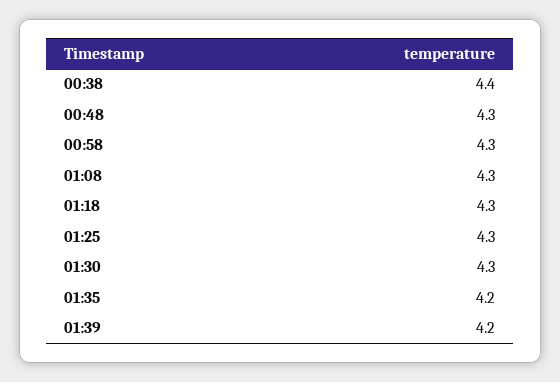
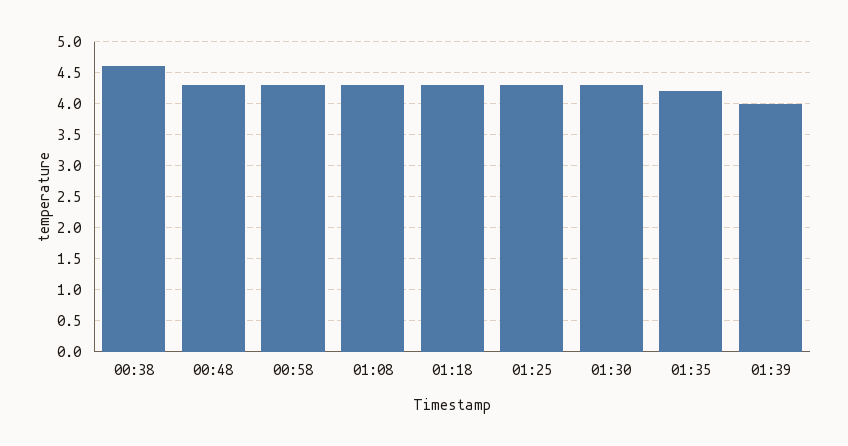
  {
-   "00:38": 4.4,
+   "00:38": 4.6,
    "00:48": 4.3,
    "00:58": 4.3,
    "01:08": 4.3,
    "01:18": 4.3,
    "01:25": 4.3,
    "01:30": 4.3,
    "01:35": 4.2,
-   "01:39": 4.2
+   "01:39": 4
  }

